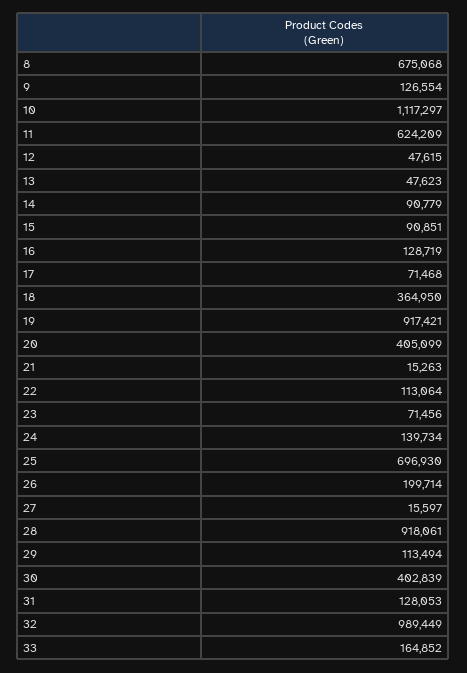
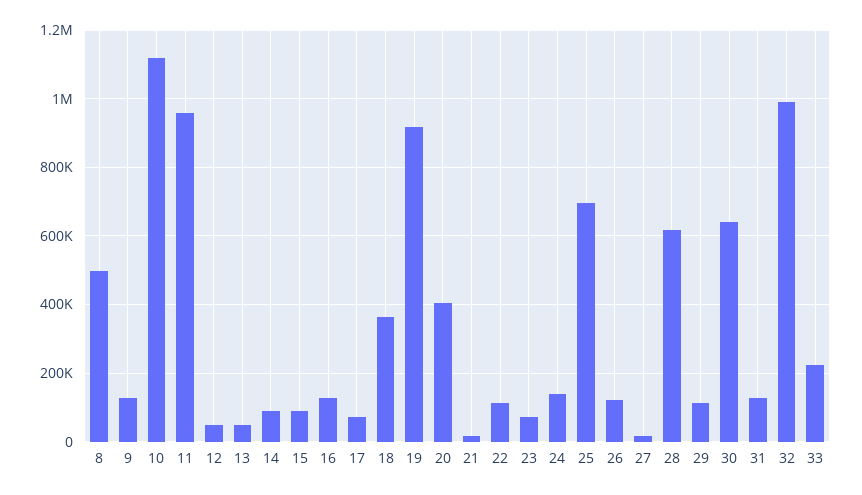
  {
-   "8": 675068,
+   "8": 500000,
    "9": 126554,
    "10": 1117297,
-   "11": 624209,
+   "11": 960000,
    "12": 47615,
    "13": 47623,
    "14": 90779,
    "15": 90851,
    "16": 128719,
    "17": 71468,
    "18": 364950,
    "19": 917421,
    "20": 405099,
    "21": 15263,
    "22": 113064,
    "23": 71456,
    "24": 139734,
    "25": 696930,
-   "26": 199714,
+   "26": 120000,
    "27": 15597,
-   "28": 918061,
+   "28": 620000,
    "29": 113494,
-   "30": 402839,
+   "30": 640000,
    "31": 128053,
    "32": 989449,
-   "33": 164852
+   "33": 220000
  }

